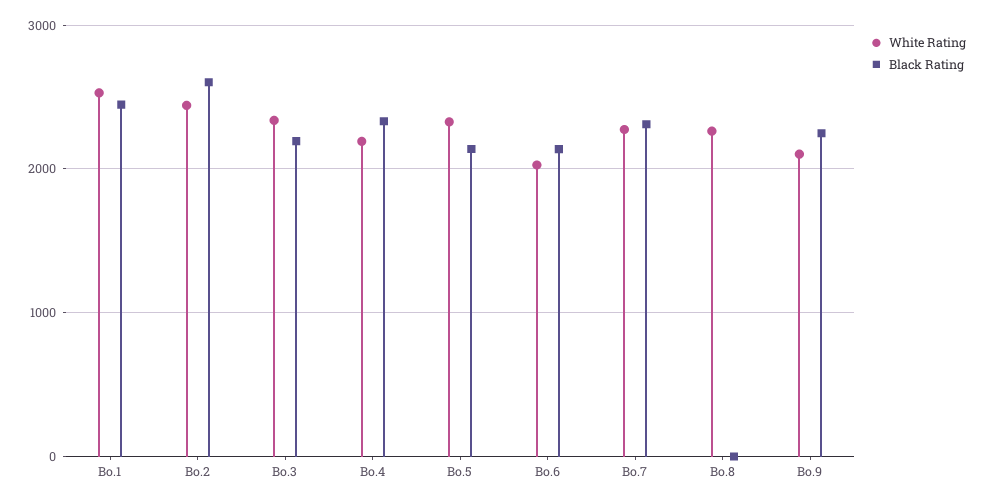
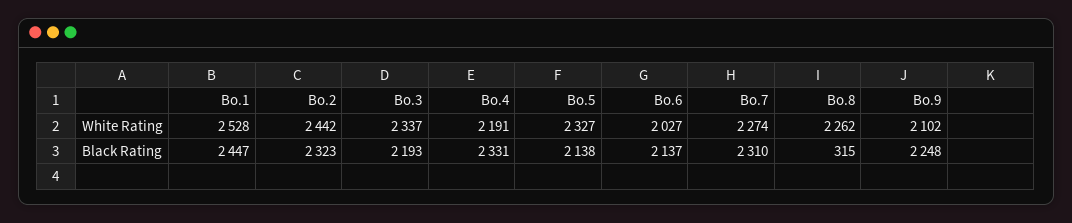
  {
    "White Rating": {
      "Bo.1": 2528,
      "Bo.2": 2442,
      "Bo.3": 2337,
      "Bo.4": 2191,
      "Bo.5": 2327,
      "Bo.6": 2027,
      "Bo.7": 2274,
      "Bo.8": 2262,
      "Bo.9": 2102
    },
    "Black Rating": {
      "Bo.1": 2447,
-     "Bo.2": 2600,
+     "Bo.2": 2323,
      "Bo.3": 2193,
      "Bo.4": 2331,
      "Bo.5": 2138,
      "Bo.6": 2137,
      "Bo.7": 2310,
-     "Bo.8": 0,
+     "Bo.8": 315,
      "Bo.9": 2248
    }
  }

